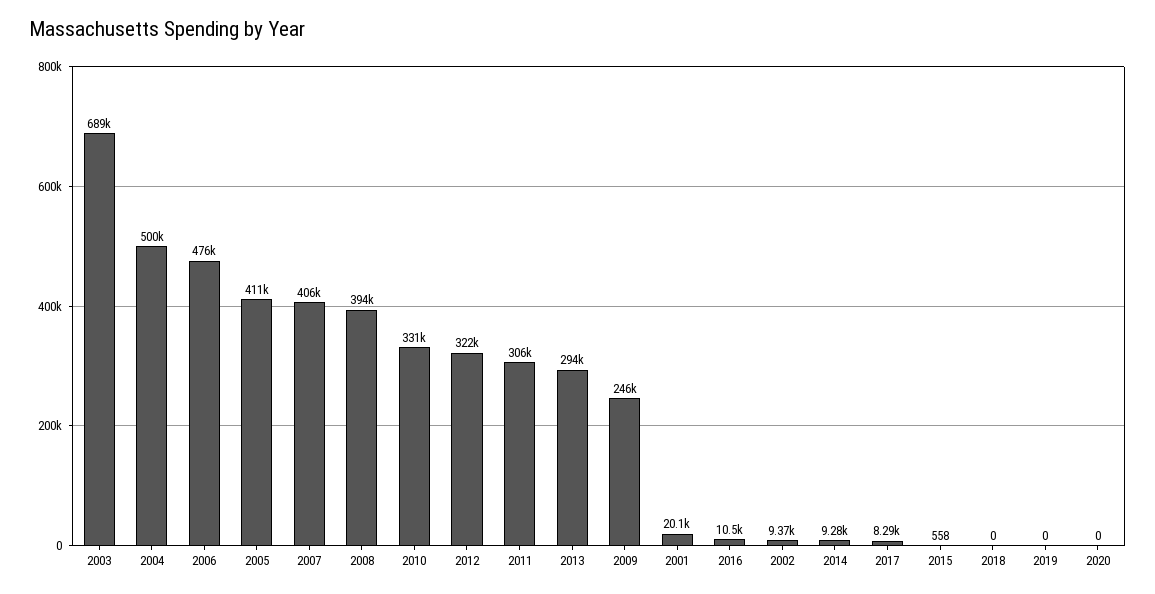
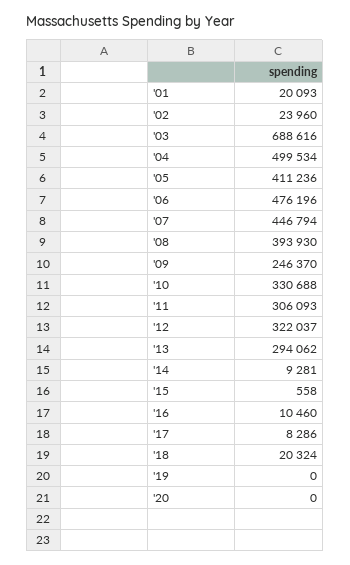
  {
    "2003": 688616,
    "2004": 499534,
    "2006": 476196,
    "2005": 411236,
-   "2007": 406000,
+   "2007": 446794,
    "2008": 393930,
    "2010": 330688,
    "2012": 322037,
    "2011": 306093,
    "2013": 294062,
    "2009": 246370,
    "2001": 20093,
    "2016": 10460,
-   "2002": 9370,
+   "2002": 23960,
    "2014": 9281,
    "2017": 8286,
    "2015": 558,
-   "2018": 0,
+   "2018": 20324,
    "2019": 0,
    "2020": 0
  }

